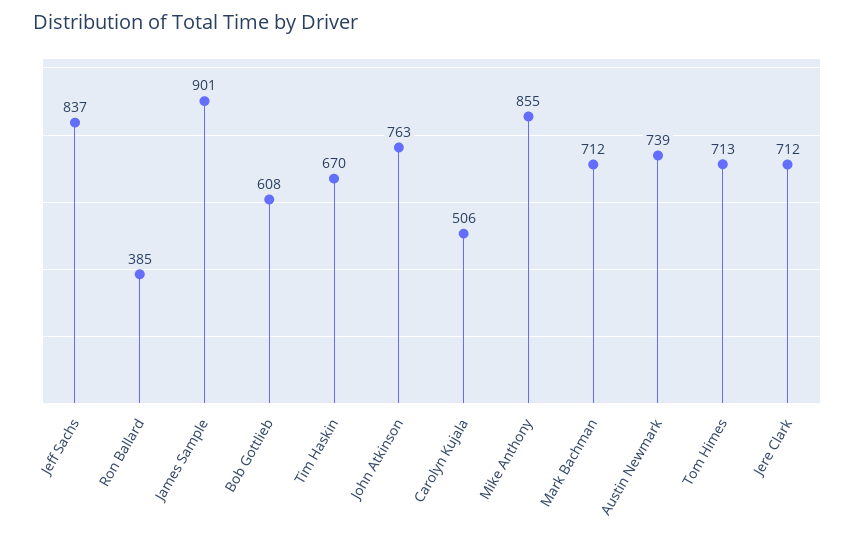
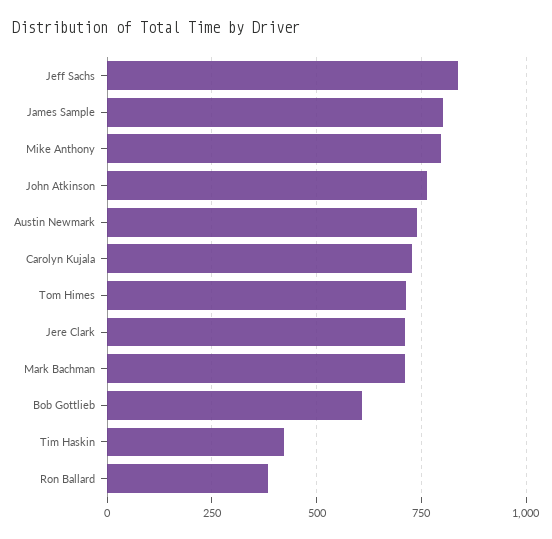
  {
    "Jeff Sachs": 837,
    "Ron Ballard": 385,
-   "James Sample": 901,
+   "James Sample": 800,
    "Bob Gottlieb": 608,
-   "Tim Haskin": 670,
+   "Tim Haskin": 425,
    "John Atkinson": 763,
-   "Carolyn Kujala": 506,
+   "Carolyn Kujala": 725,
-   "Mike Anthony": 855,
+   "Mike Anthony": 800,
    "Mark Bachman": 712,
    "Austin Newmark": 739,
    "Tom Himes": 713,
    "Jere Clark": 712
  }

